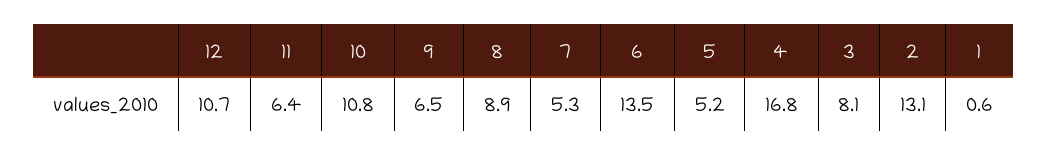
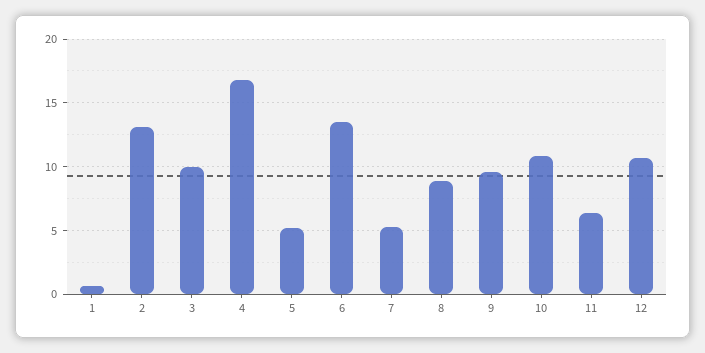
  {
    "12": 10.7,
    "11": 6.4,
    "10": 10.8,
-   "9": 6.5,
+   "9": 9.5,
    "8": 8.9,
    "7": 5.3,
    "6": 13.5,
    "5": 5.2,
    "4": 16.8,
-   "3": 8.1,
+   "3": 10,
    "2": 13.1,
    "1": 0.6
  }

